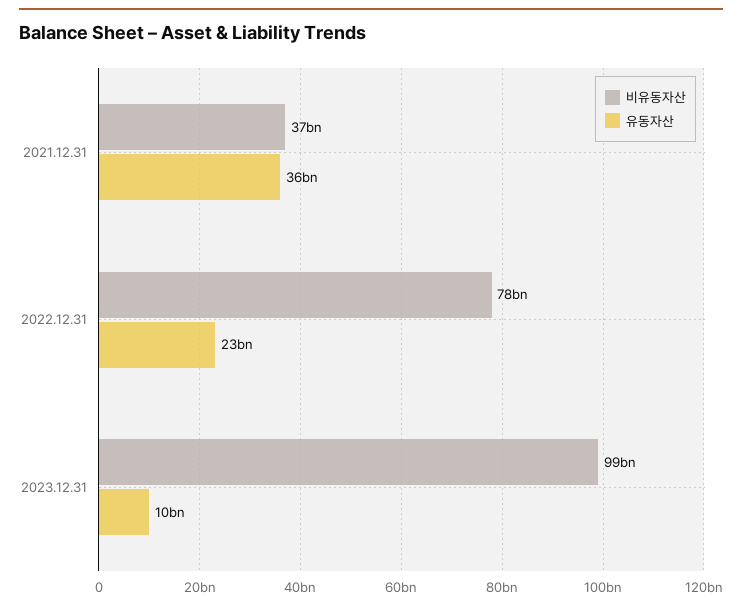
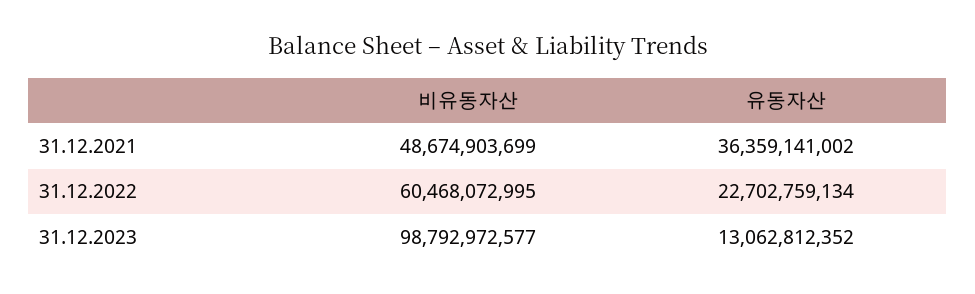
  {
    "비유동자산": {
-     "2021.12.31": 37000000000,
+     "2021.12.31": 48674903699,
-     "2022.12.31": 78000000000,
+     "2022.12.31": 60468072995,
      "2023.12.31": 98792972577
    },
    "유동자산": {
      "2021.12.31": 36359141002,
      "2022.12.31": 22702759134,
-     "2023.12.31": 10000000000
+     "2023.12.31": 13062812352
    }
  }

